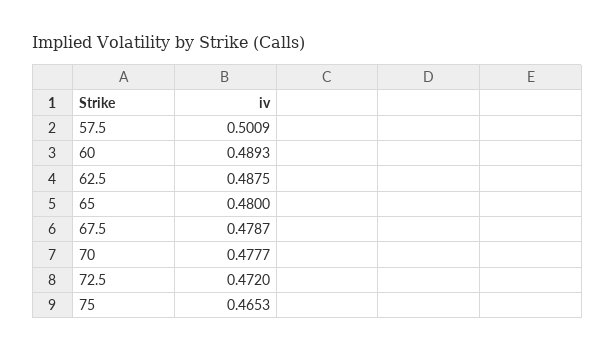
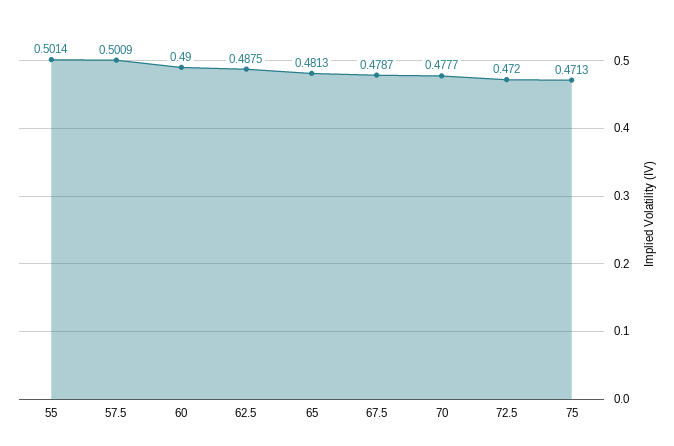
  {
    "57.5": 0.5009,
-   "60": 0.4893,
+   "60": 0.49,
    "62.5": 0.4875,
-   "65": 0.48,
+   "65": 0.4813,
    "67.5": 0.4787,
    "70": 0.4777,
    "72.5": 0.472,
-   "75": 0.4653
+   "75": 0.4713,
+   "55": 0.5014
  }

